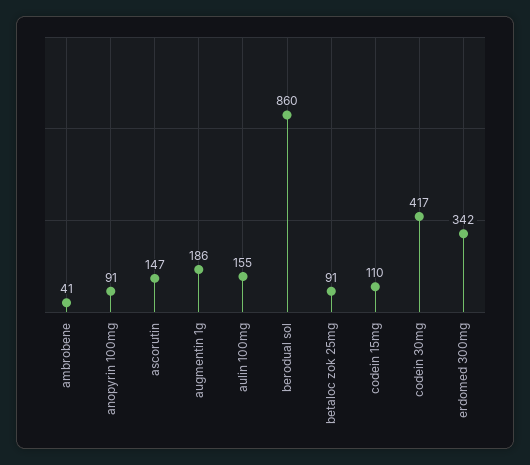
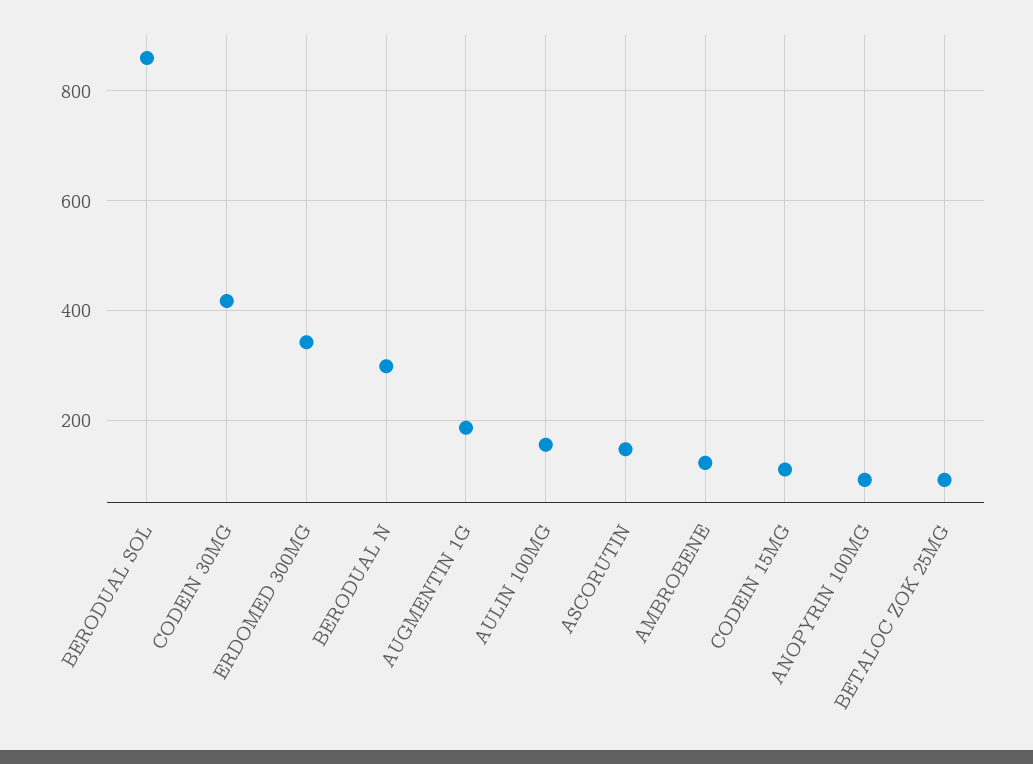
  {
-   "ambrobene": 41,
+   "ambrobene": 120,
    "anopyrin 100mg": 91,
    "ascorutin": 147,
    "augmentin 1g": 186,
    "aulin 100mg": 155,
    "berodual sol": 860,
    "betaloc zok 25mg": 91,
    "codein 15mg": 110,
    "codein 30mg": 417,
-   "erdomed 300mg": 342
+   "erdomed 300mg": 342,
+   "BERODUAL N": 300
  }

